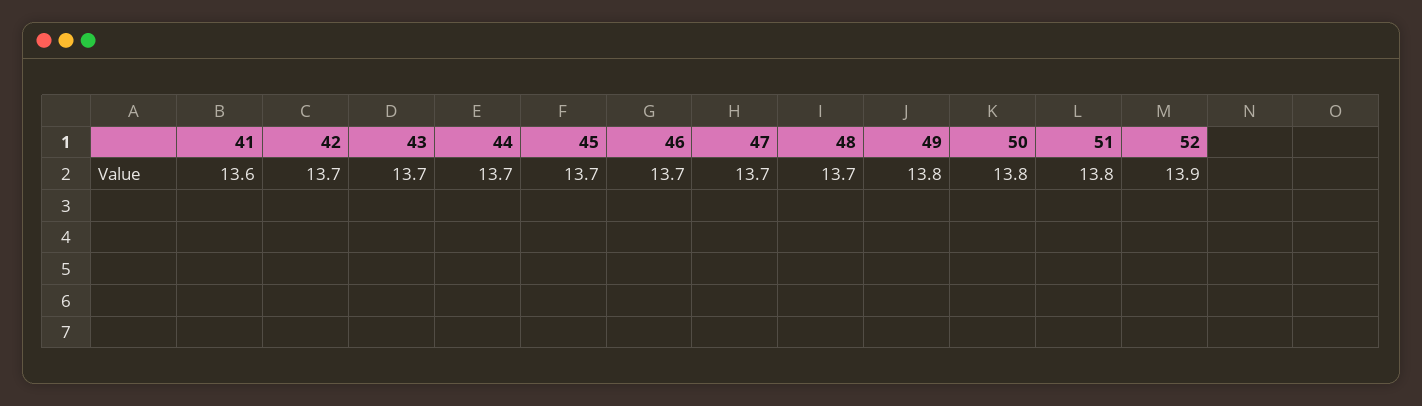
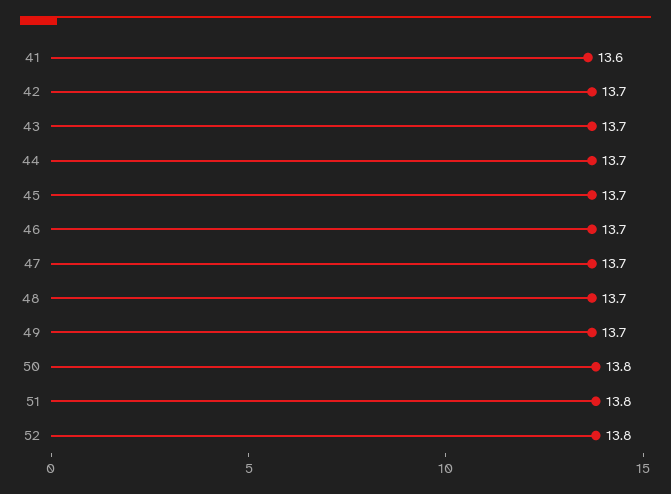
  {
    "41": 13.6,
    "42": 13.7,
    "43": 13.7,
    "44": 13.7,
    "45": 13.7,
    "46": 13.7,
    "47": 13.7,
    "48": 13.7,
-   "49": 13.8,
+   "49": 13.7,
    "50": 13.8,
    "51": 13.8,
-   "52": 13.9
+   "52": 13.8
  }

